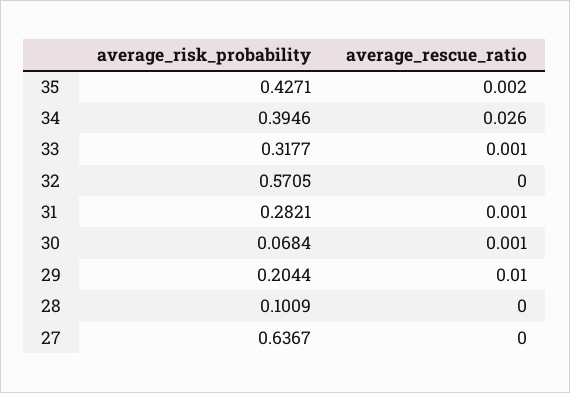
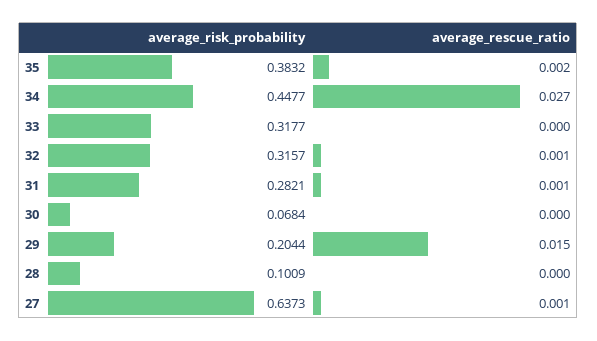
  {
    "average_risk_probability": {
-     "35": 0.4271,
+     "35": 0.3832,
-     "34": 0.3946,
+     "34": 0.4477,
      "33": 0.3177,
-     "32": 0.5705,
+     "32": 0.3157,
      "31": 0.2821,
      "30": 0.0684,
      "29": 0.2044,
      "28": 0.1009,
-     "27": 0.6367
+     "27": 0.6373
    },
    "average_rescue_ratio": {
      "35": 0.002,
-     "34": 0.026,
+     "34": 0.027,
-     "33": 0.001,
+     "33": 0,
-     "32": 0,
+     "32": 0.001,
      "31": 0.001,
-     "30": 0.001,
+     "30": 0,
-     "29": 0.01,
+     "29": 0.015,
      "28": 0,
-     "27": 0
+     "27": 0.001
    }
  }

